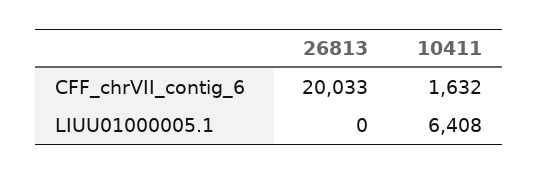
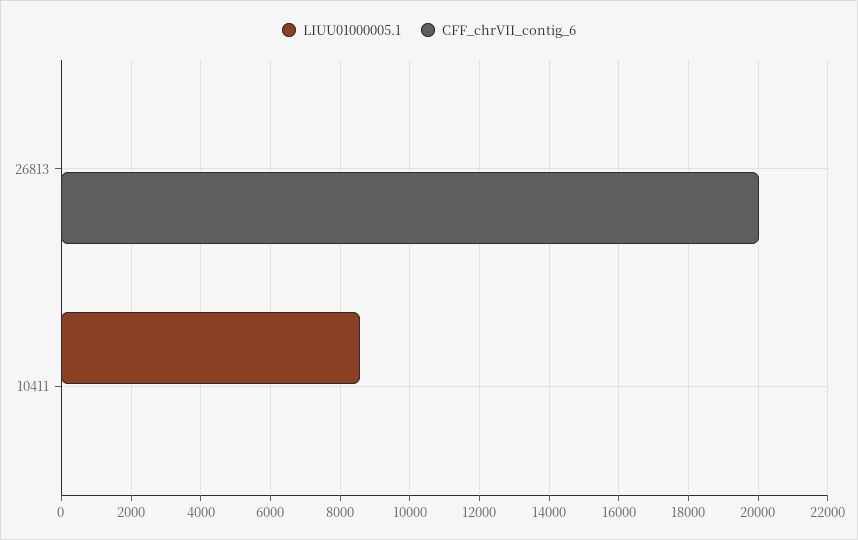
  {
    "CFF_chrVII_contig_6": {
      "26813": 20033,
-     "10411": 1632
+     "10411": 0
    },
    "LIUU01000005.1": {
      "26813": 0,
-     "10411": 6408
+     "10411": 8600
    }
  }

